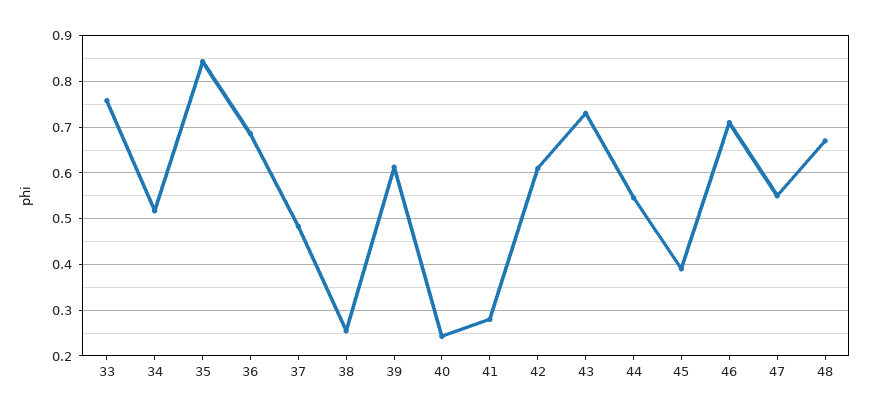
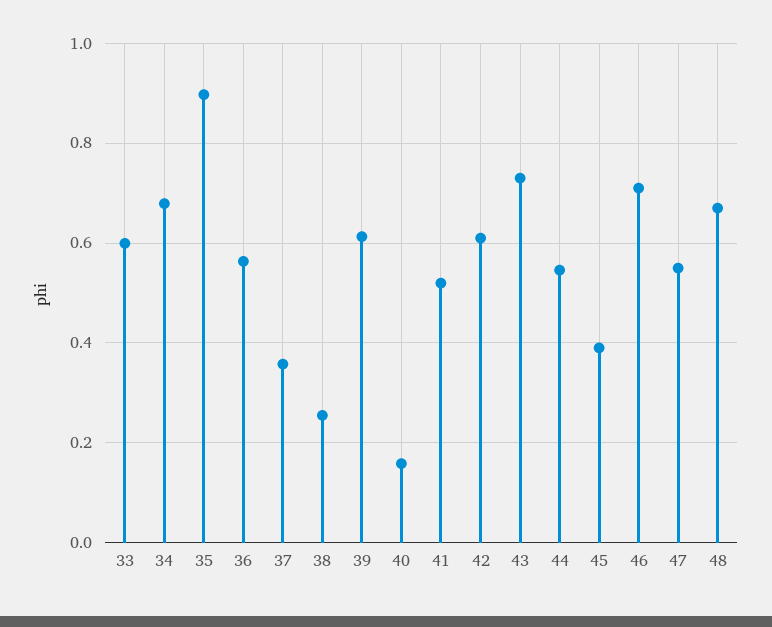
  {
-   "33": 0.76,
+   "33": 0.6,
-   "34": 0.52,
+   "34": 0.68,
-   "35": 0.84,
+   "35": 0.9,
-   "36": 0.68,
+   "36": 0.56,
-   "37": 0.48,
+   "37": 0.36,
    "38": 0.26,
    "39": 0.62,
-   "40": 0.24,
+   "40": 0.16,
-   "41": 0.28,
+   "41": 0.52,
    "42": 0.62,
    "43": 0.74,
    "44": 0.54,
    "45": 0.4,
    "46": 0.72,
    "47": 0.56,
    "48": 0.68
  }

